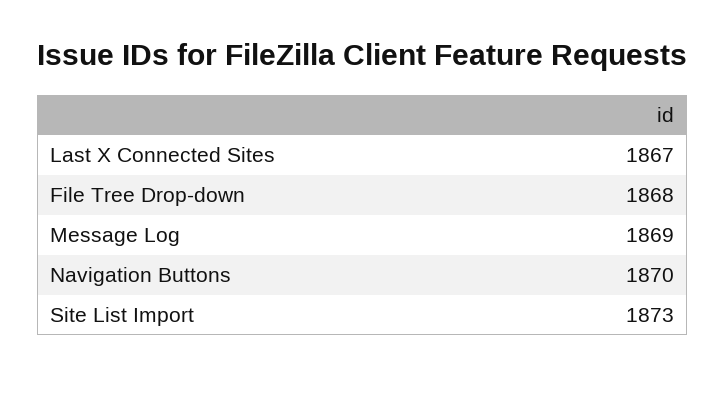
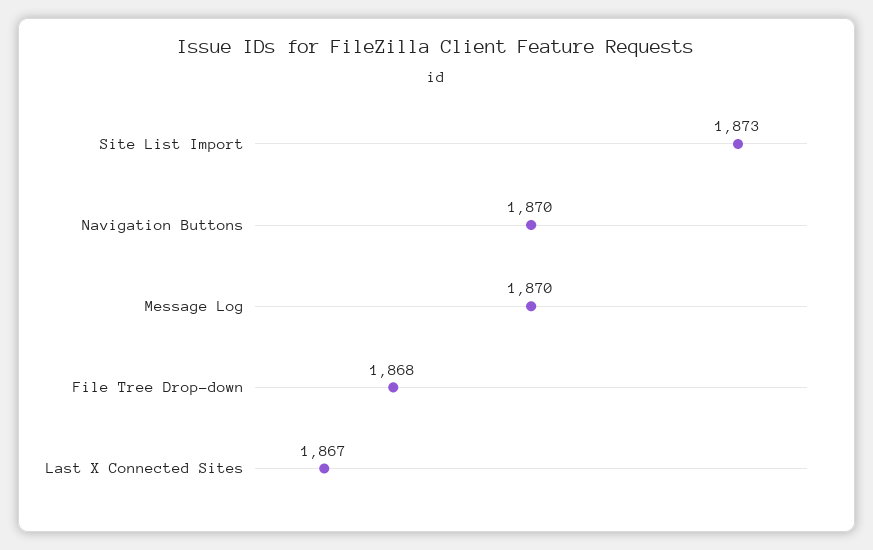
  {
    "Last X Connected Sites": 1867,
    "File Tree Drop-down": 1868,
-   "Message Log": 1869,
+   "Message Log": 1870,
    "Navigation Buttons": 1870,
    "Site List Import": 1873
  }

